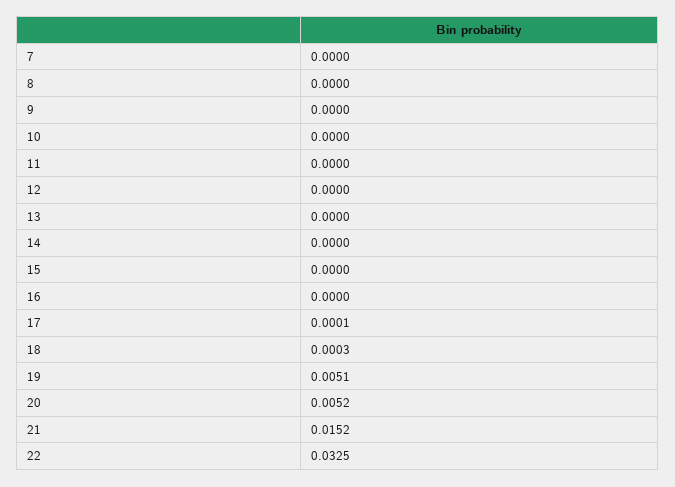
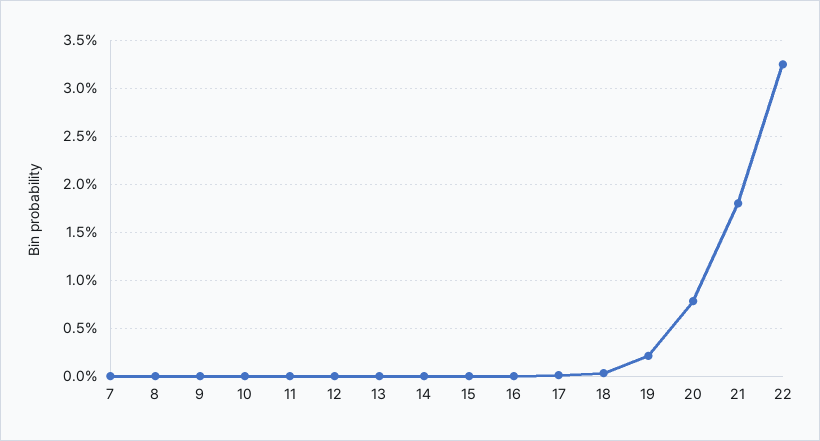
  {
    "7": 0,
    "8": 0,
    "9": 0,
    "10": 0,
    "11": 0,
    "12": 0,
    "13": 0,
    "14": 0,
    "15": 0,
    "16": 0,
    "17": 0.0001,
    "18": 0.0003,
-   "19": 0.0051,
+   "19": 0.002,
-   "20": 0.0052,
+   "20": 0.008,
-   "21": 0.0152,
+   "21": 0.018,
    "22": 0.0325
  }

